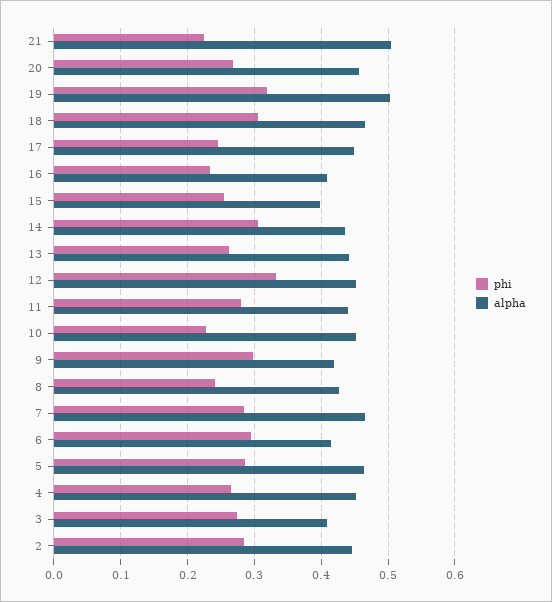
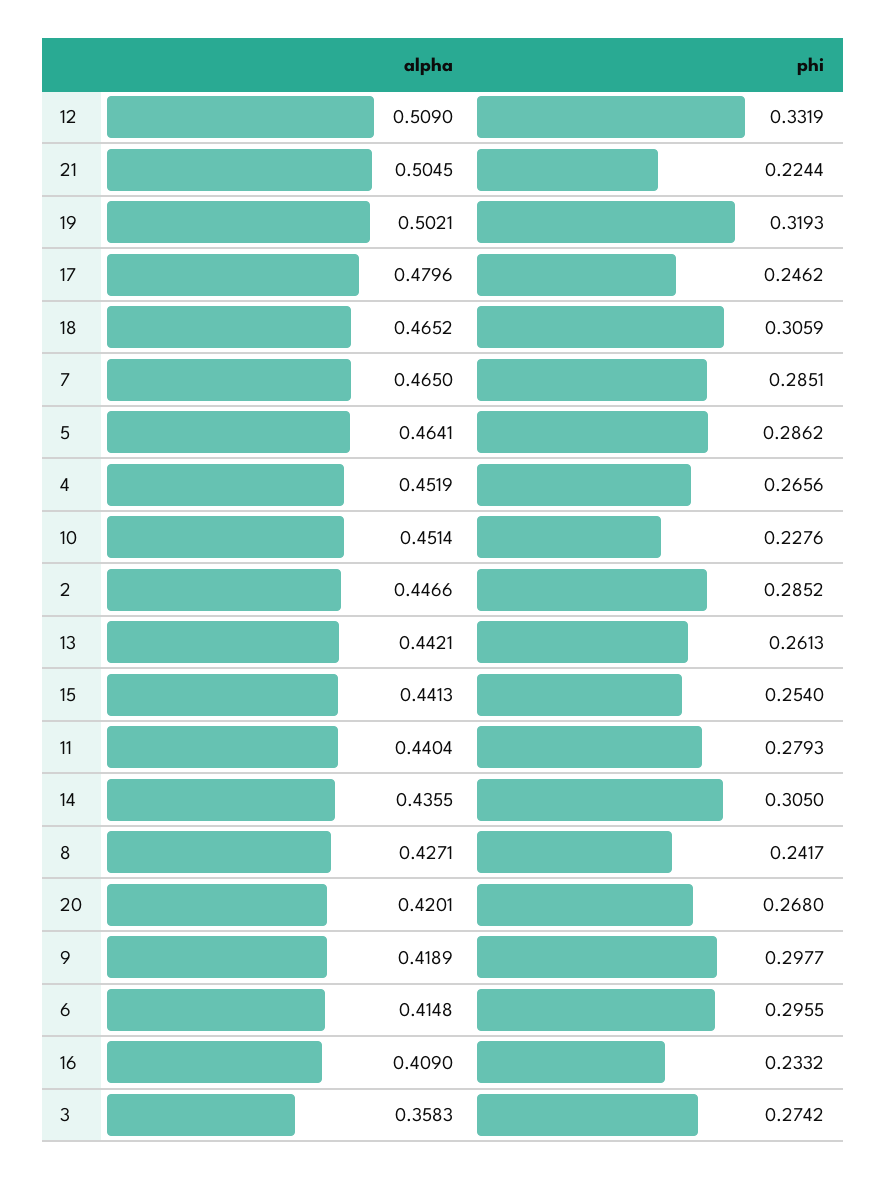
  {
    "phi": {
      "21": 0.2244,
      "20": 0.268,
      "19": 0.3193,
      "18": 0.3059,
      "17": 0.2462,
      "16": 0.2332,
      "15": 0.254,
      "14": 0.305,
      "13": 0.2613,
      "12": 0.3319,
      "11": 0.2793,
      "10": 0.2276,
      "9": 0.2977,
      "8": 0.2417,
      "7": 0.2851,
      "6": 0.2955,
      "5": 0.2862,
      "4": 0.2656,
      "3": 0.2742,
      "2": 0.2852
    },
    "alpha": {
      "21": 0.5045,
-     "20": 0.46,
+     "20": 0.4201,
      "19": 0.5021,
      "18": 0.4652,
-     "17": 0.45,
+     "17": 0.4796,
      "16": 0.409,
-     "15": 0.4,
+     "15": 0.4413,
      "14": 0.4355,
      "13": 0.4421,
-     "12": 0.45,
+     "12": 0.509,
      "11": 0.4404,
      "10": 0.4514,
      "9": 0.4189,
      "8": 0.4271,
      "7": 0.465,
      "6": 0.4148,
      "5": 0.4641,
      "4": 0.4519,
-     "3": 0.41,
+     "3": 0.3583,
      "2": 0.4466
    }
  }

